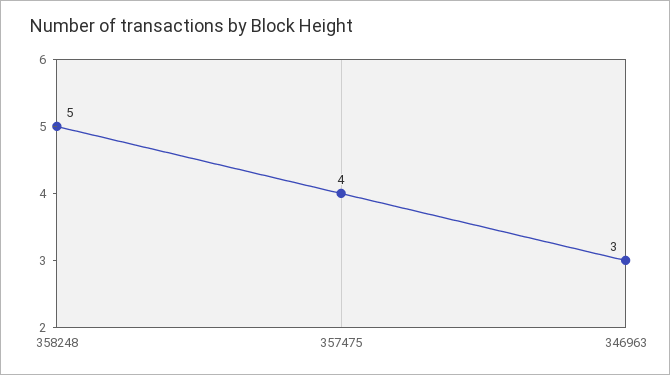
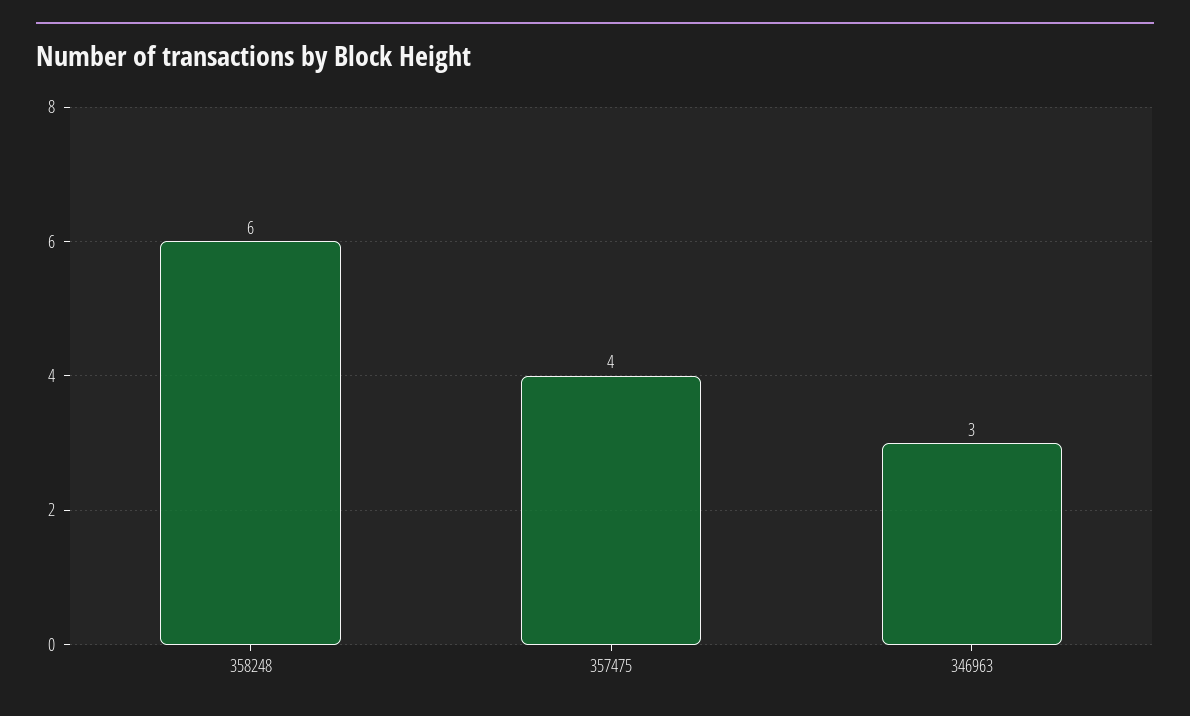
  {
-   "358248": 5,
+   "358248": 6,
    "357475": 4,
    "346963": 3
  }

